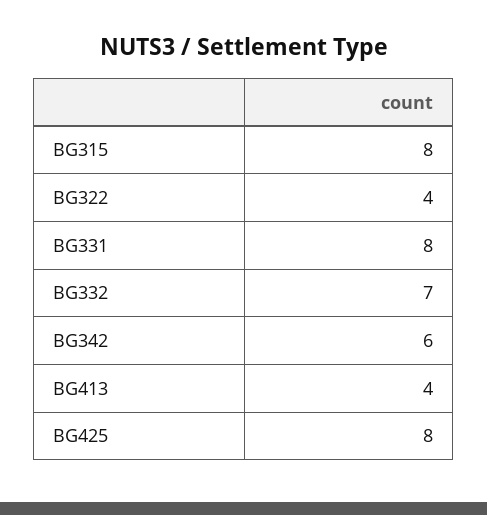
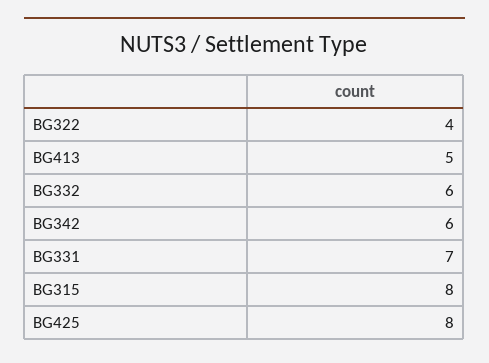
  {
    "BG315": 8,
    "BG322": 4,
-   "BG331": 8,
+   "BG331": 7,
-   "BG332": 7,
+   "BG332": 6,
    "BG342": 6,
-   "BG413": 4,
+   "BG413": 5,
    "BG425": 8
  }

